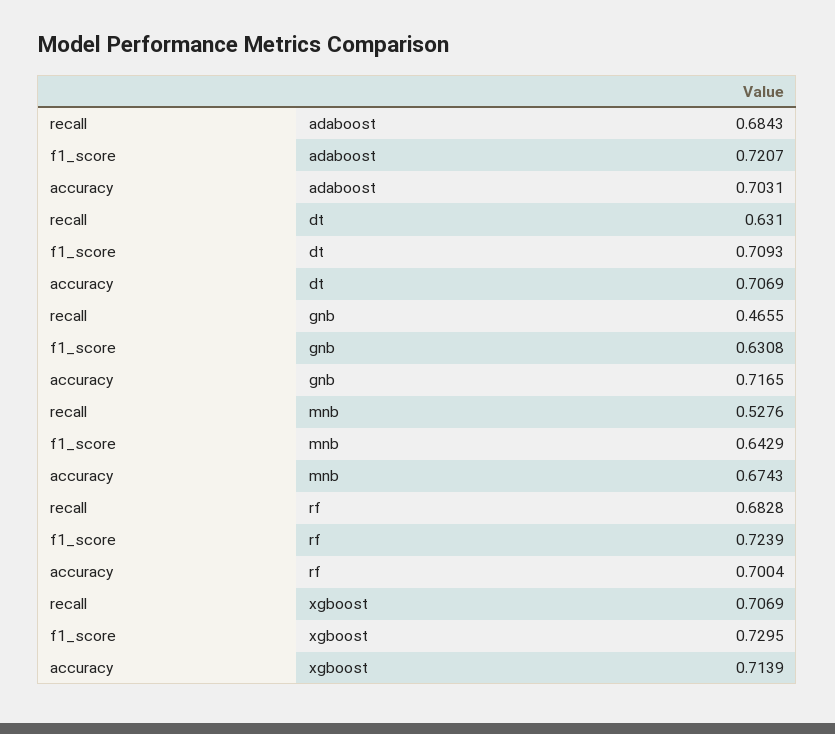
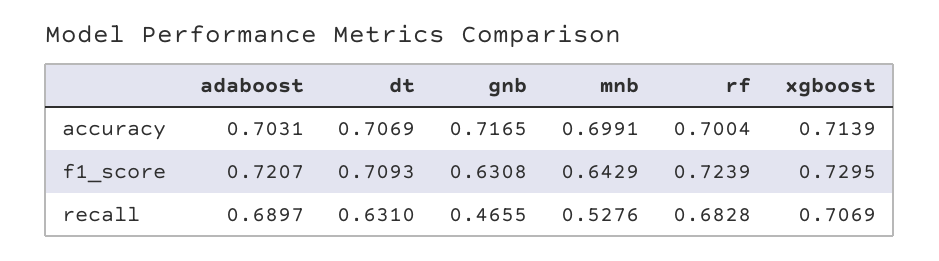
  {
    "recall": {
-     "adaboost": 0.6843,
+     "adaboost": 0.6897,
      "dt": 0.631,
      "gnb": 0.4655,
      "mnb": 0.5276,
      "rf": 0.6828,
      "xgboost": 0.7069
    },
    "f1_score": {
      "adaboost": 0.7207,
      "dt": 0.7093,
      "gnb": 0.6308,
      "mnb": 0.6429,
      "rf": 0.7239,
      "xgboost": 0.7295
    },
    "accuracy": {
      "adaboost": 0.7031,
      "dt": 0.7069,
      "gnb": 0.7165,
-     "mnb": 0.6743,
+     "mnb": 0.6991,
      "rf": 0.7004,
      "xgboost": 0.7139
    }
  }

